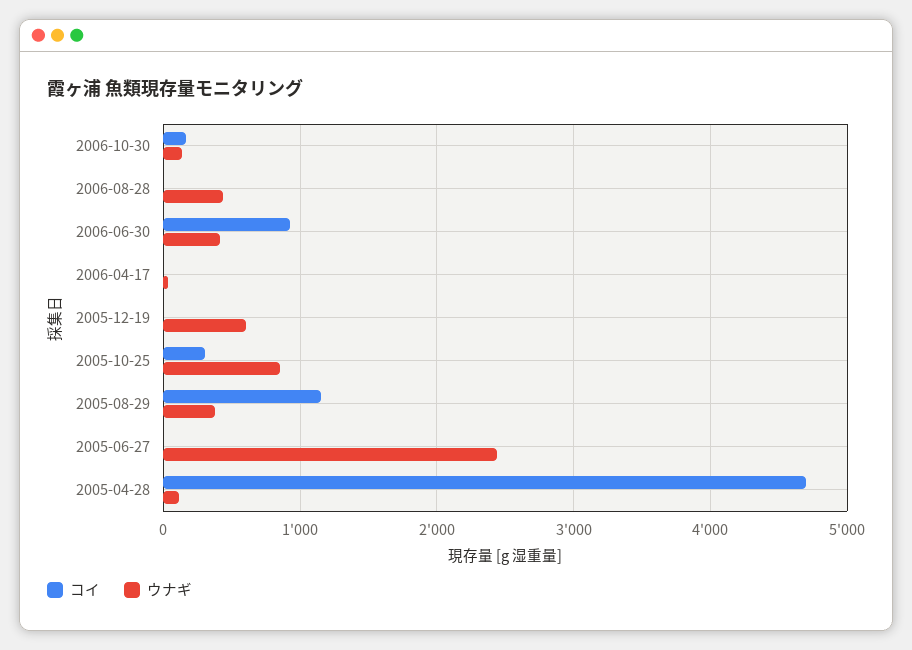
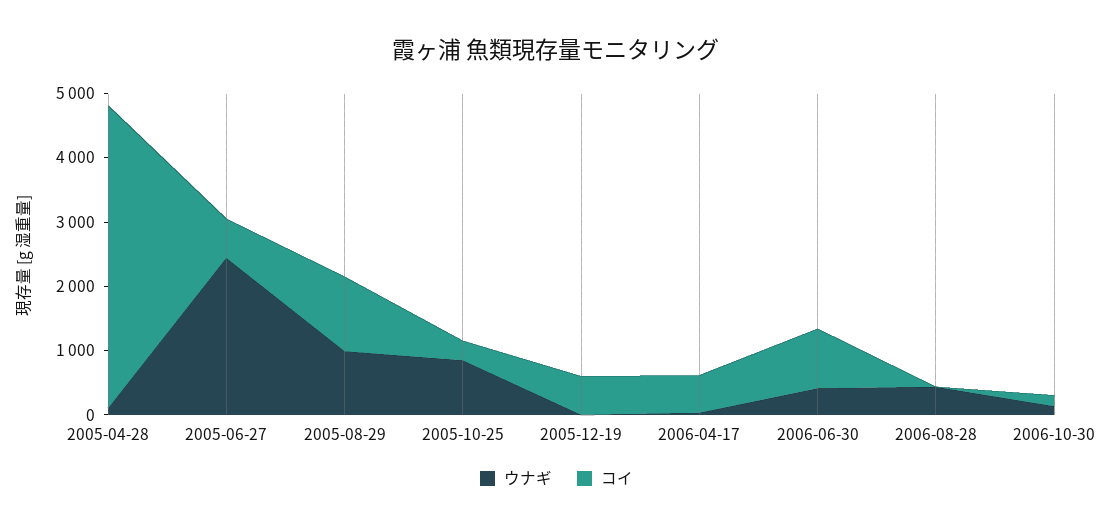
  {
    "コイ": {
      "2006-10-30": 200,
      "2006-08-28": 0,
      "2006-06-30": 900,
-     "2006-04-17": 0,
+     "2006-04-17": 600,
-     "2005-12-19": 0,
+     "2005-12-19": 600,
      "2005-10-25": 300,
      "2005-08-29": 1200,
-     "2005-06-27": 0,
+     "2005-06-27": 600,
      "2005-04-28": 4700
    },
    "ウナギ": {
      "2006-10-30": 100,
      "2006-08-28": 400,
      "2006-06-30": 400,
      "2006-04-17": 0,
-     "2005-12-19": 600,
+     "2005-12-19": 0,
      "2005-10-25": 900,
-     "2005-08-29": 400,
+     "2005-08-29": 1000,
      "2005-06-27": 2400,
      "2005-04-28": 100
    }
  }

